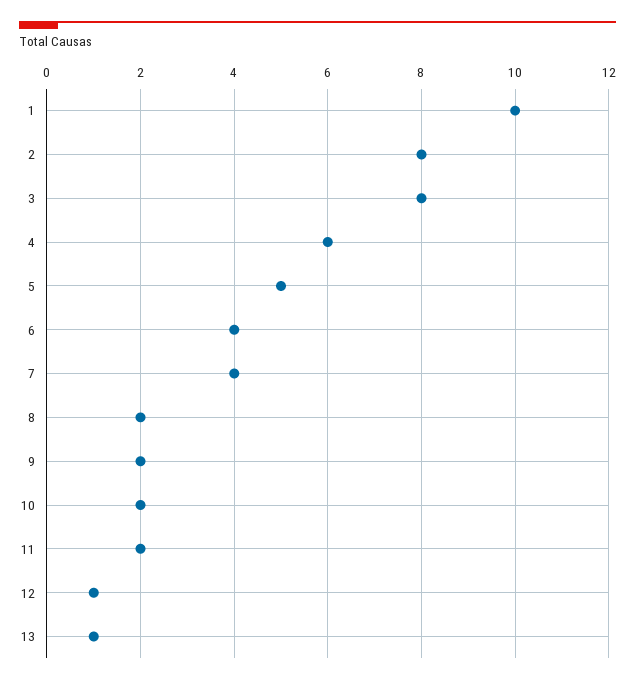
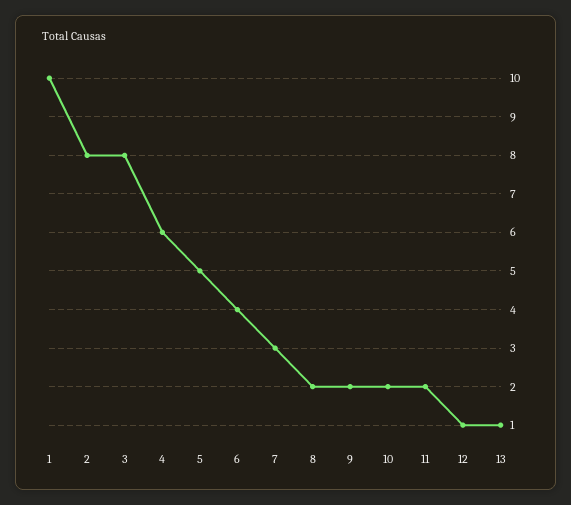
  {
    "1": 10,
    "2": 8,
    "3": 8,
    "4": 6,
    "5": 5,
    "6": 4,
-   "7": 4,
+   "7": 3,
    "8": 2,
    "9": 2,
    "10": 2,
    "11": 2,
    "12": 1,
    "13": 1
  }

